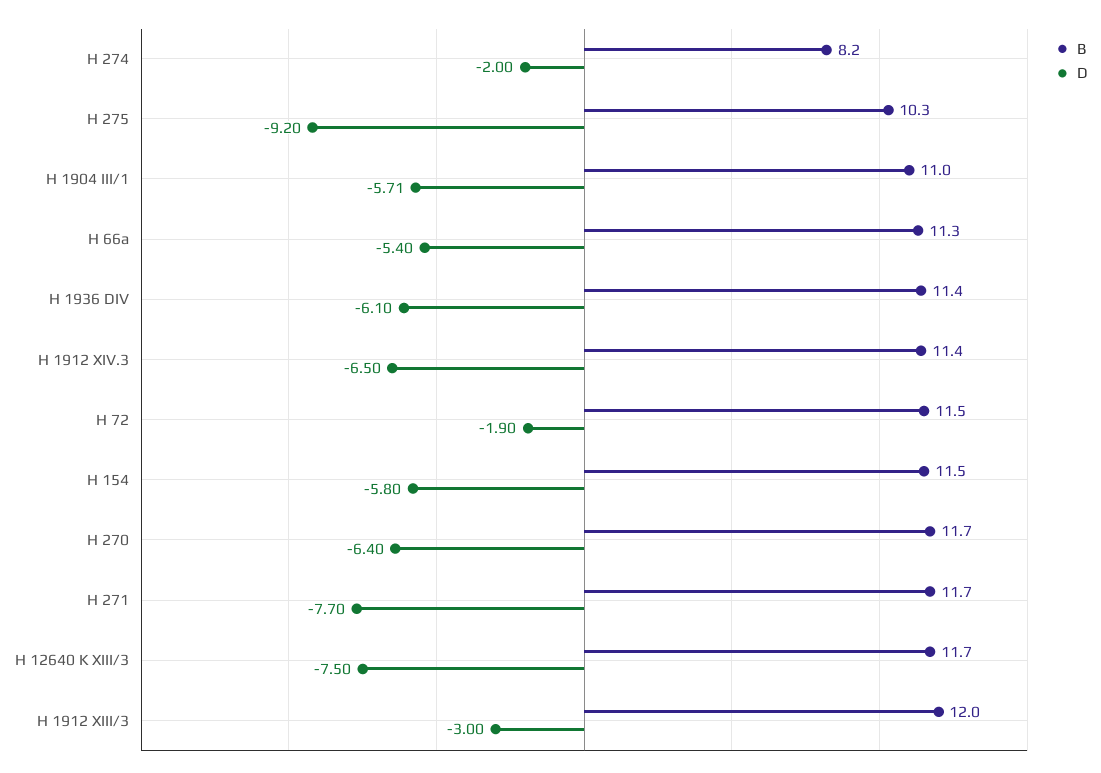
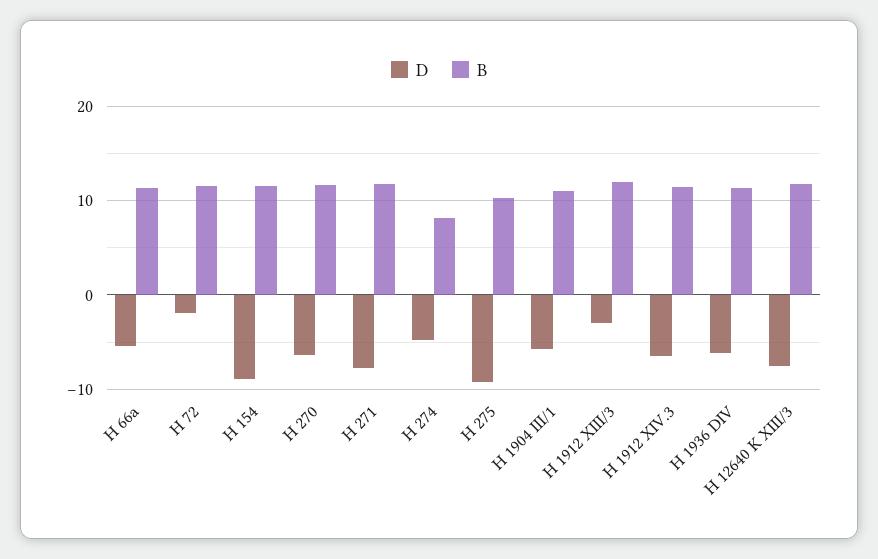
  {
    "B": {
      "H 274": 8.2,
      "H 275": 10.3,
      "H 1904 III/1": 11,
      "H 66a": 11.3,
      "H 1936 DIV": 11.4,
      "H 1912 XIV.3": 11.4,
      "H 72": 11.5,
      "H 154": 11.5,
      "H 270": 11.7,
      "H 271": 11.7,
      "H 12640 K XIII/3": 11.7,
      "H 1912 XIII/3": 12
    },
    "D": {
-     "H 274": -2,
+     "H 274": -5,
      "H 275": -9.2,
      "H 1904 III/1": -5.71,
      "H 66a": -5.4,
      "H 1936 DIV": -6.1,
      "H 1912 XIV.3": -6.5,
      "H 72": -1.9,
-     "H 154": -5.8,
+     "H 154": -9,
      "H 270": -6.4,
      "H 271": -7.7,
      "H 12640 K XIII/3": -7.5,
      "H 1912 XIII/3": -3
    }
  }

